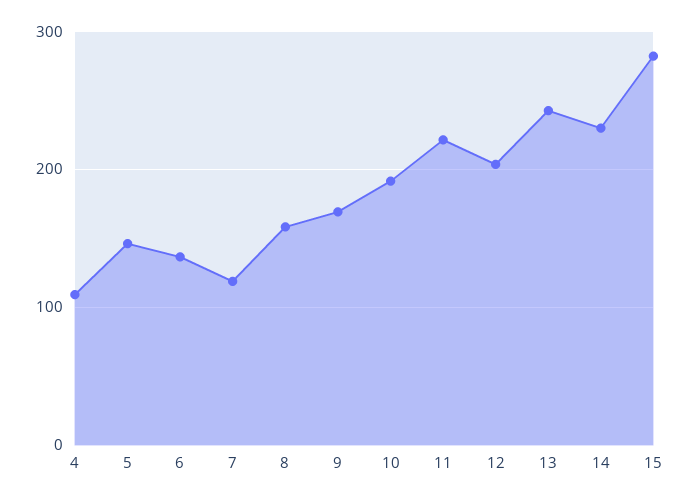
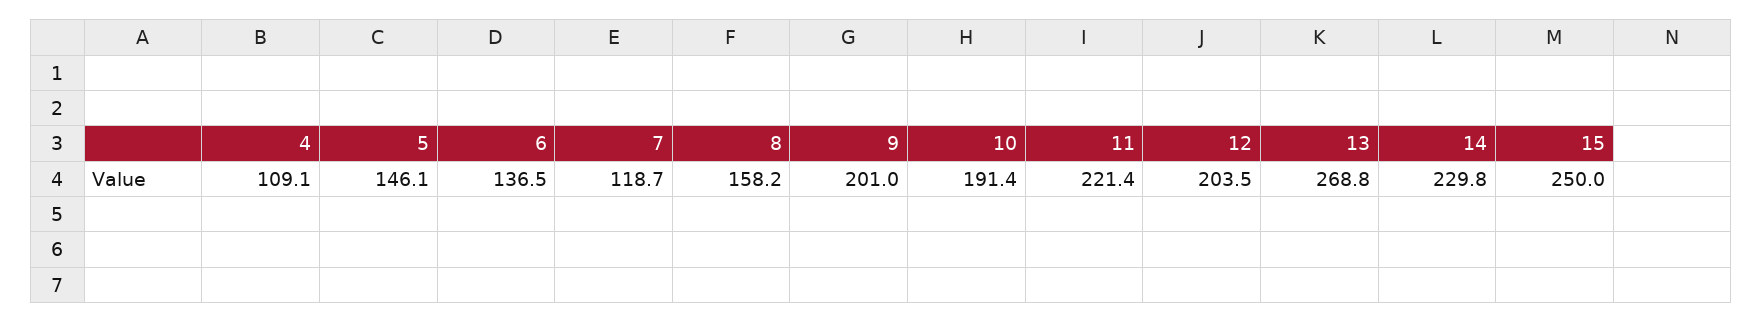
  {
    "4": 109.1,
    "5": 146.1,
    "6": 136.5,
    "7": 118.7,
    "8": 158.2,
-   "9": 170,
+   "9": 201,
    "10": 191.4,
    "11": 221.4,
    "12": 203.5,
-   "13": 240,
+   "13": 268.8,
    "14": 229.8,
-   "15": 280
+   "15": 250
  }

